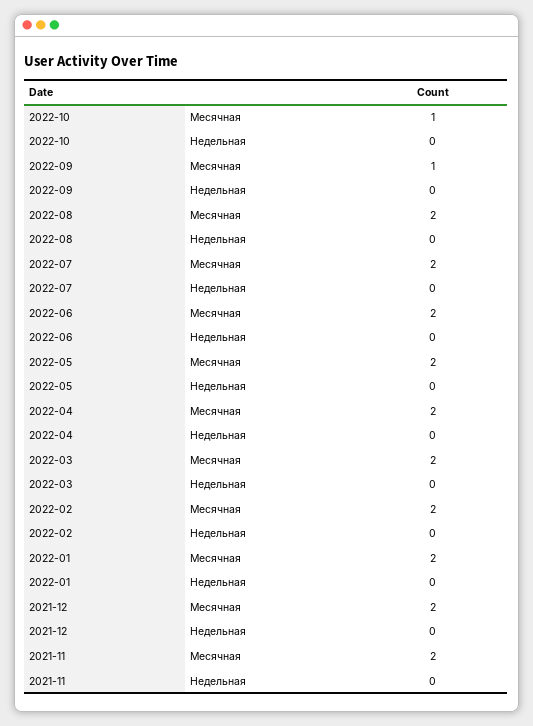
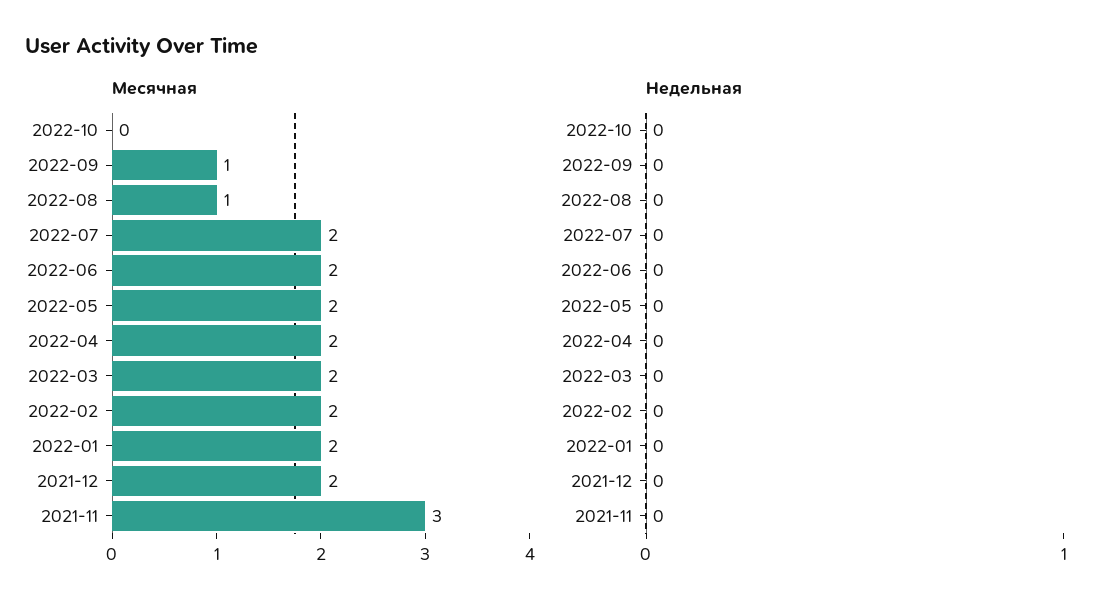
  {
    "Месячная": {
-     "2022-10": 1,
+     "2022-10": 0,
      "2022-09": 1,
-     "2022-08": 2,
+     "2022-08": 1,
      "2022-07": 2,
      "2022-06": 2,
      "2022-05": 2,
      "2022-04": 2,
      "2022-03": 2,
      "2022-02": 2,
      "2022-01": 2,
      "2021-12": 2,
-     "2021-11": 2
+     "2021-11": 3
    },
    "Недельная": {
      "2022-10": 0,
      "2022-09": 0,
      "2022-08": 0,
      "2022-07": 0,
      "2022-06": 0,
      "2022-05": 0,
      "2022-04": 0,
      "2022-03": 0,
      "2022-02": 0,
      "2022-01": 0,
      "2021-12": 0,
      "2021-11": 0
    }
  }

